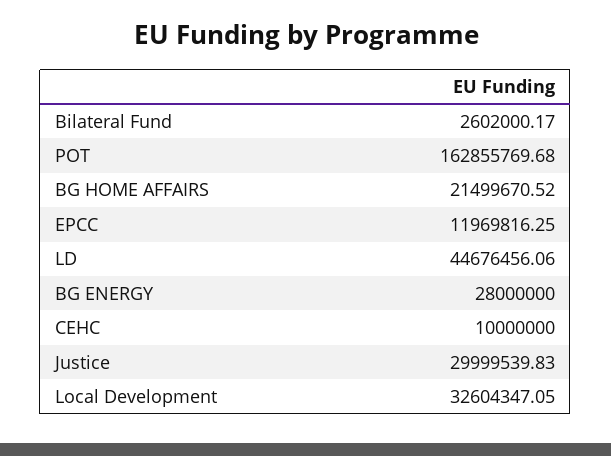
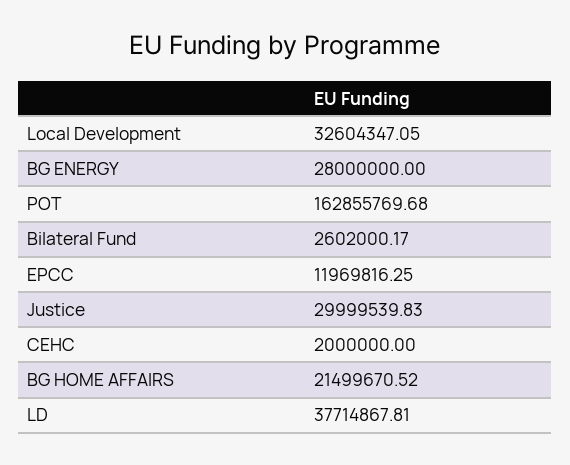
  {
    "Bilateral Fund": 2602000.17,
    "POT": 162855769.68,
    "BG HOME AFFAIRS": 21499670.52,
    "EPCC": 11969816.25,
-   "LD": 44676456.06,
+   "LD": 37714867.81,
    "BG ENERGY": 28000000,
-   "CEHC": 10000000,
+   "CEHC": 2000000,
    "Justice": 29999539.83,
    "Local Development": 32604347.05
  }

